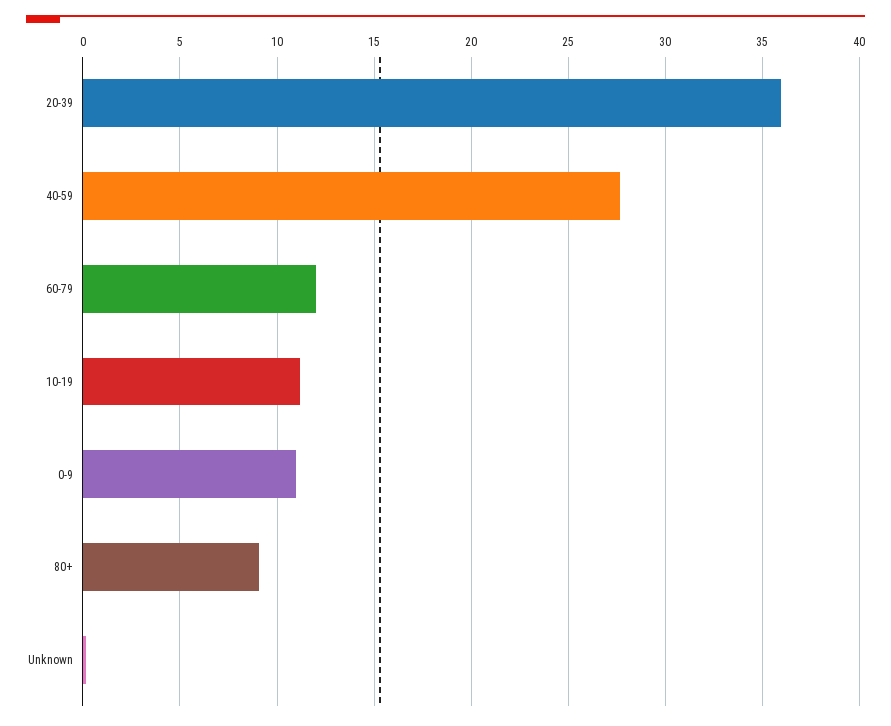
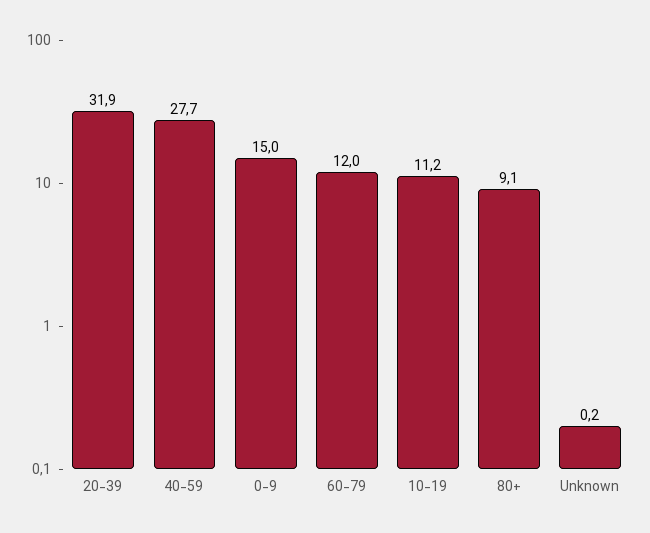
  {
-   "20-39": 36,
+   "20-39": 31.9,
    "40-59": 27.7,
    "60-79": 12,
    "10-19": 11.2,
-   "0-9": 11,
+   "0-9": 15,
    "80+": 9.1,
    "Unknown": 0.2
  }

